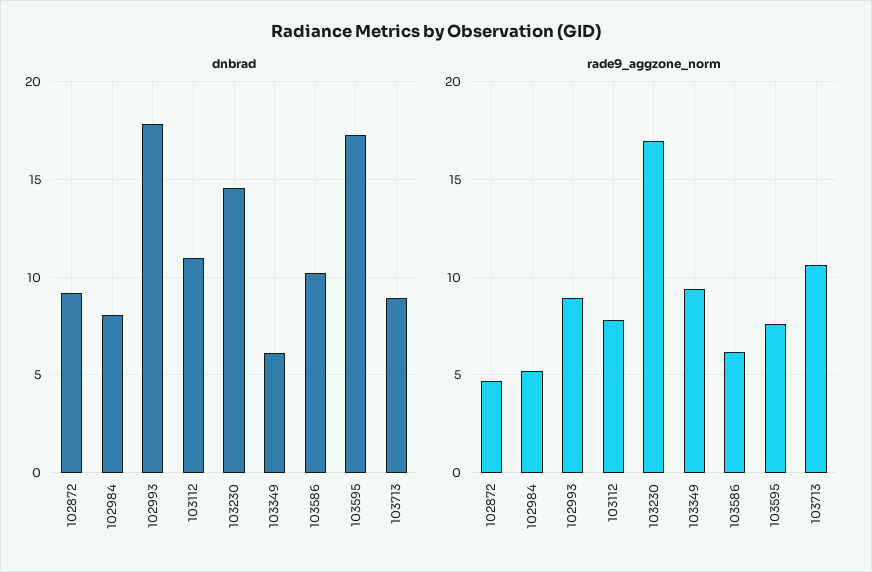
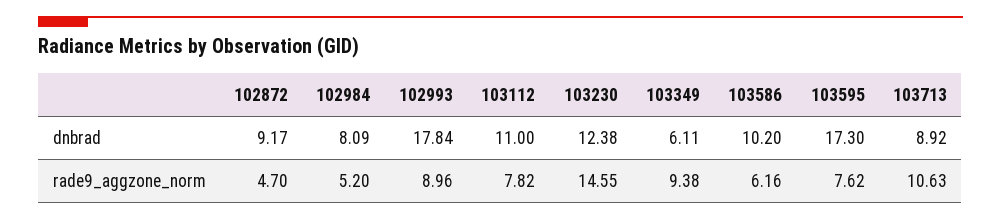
  {
    "dnbrad": {
      "102872": 9.17,
      "102984": 8.09,
      "102993": 17.84,
      "103112": 11,
-     "103230": 14.5,
+     "103230": 12.38,
      "103349": 6.11,
      "103586": 10.2,
      "103595": 17.3,
      "103713": 8.92
    },
    "rade9_aggzone_norm": {
      "102872": 4.7,
      "102984": 5.2,
      "102993": 8.96,
      "103112": 7.82,
-     "103230": 17,
+     "103230": 14.55,
      "103349": 9.38,
      "103586": 6.16,
      "103595": 7.62,
      "103713": 10.63
    }
  }

